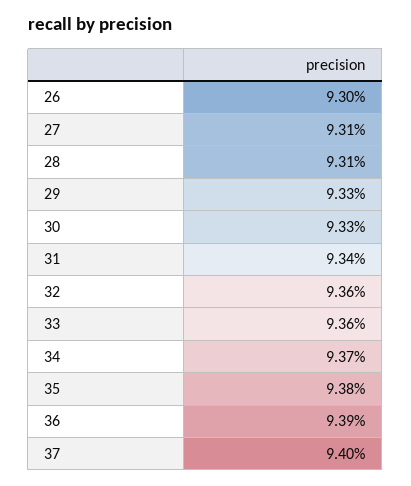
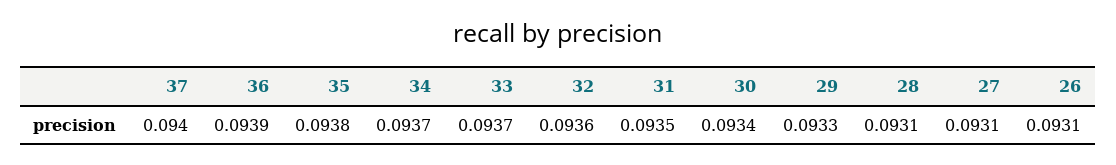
  {
-   "26": 0.093,
+   "26": 0.0931,
    "27": 0.0931,
    "28": 0.0931,
    "29": 0.0933,
-   "30": 0.0933,
+   "30": 0.0934,
-   "31": 0.0934,
+   "31": 0.0935,
    "32": 0.0936,
-   "33": 0.0936,
+   "33": 0.0937,
    "34": 0.0937,
    "35": 0.0938,
    "36": 0.0939,
    "37": 0.094
  }

